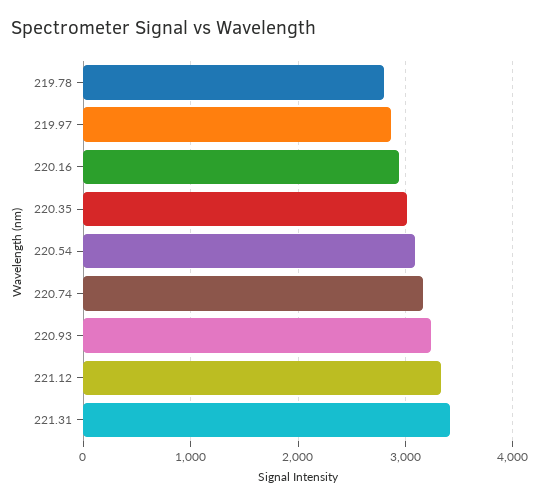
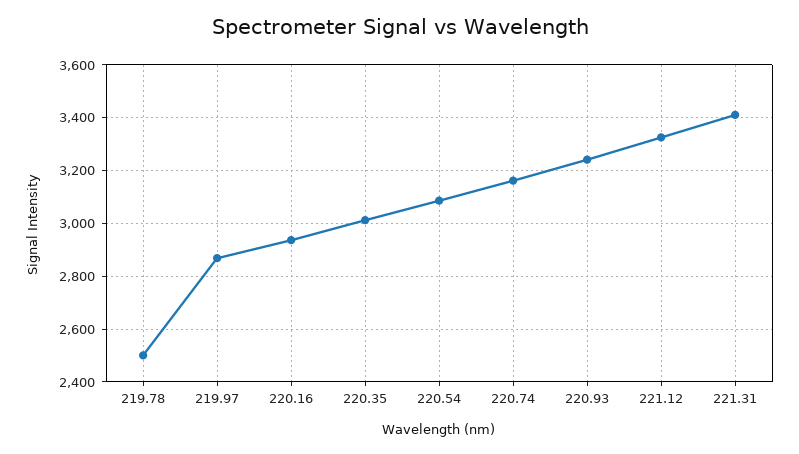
  {
-   "219.78": 2800,
+   "219.78": 2500,
    "219.97": 2875,
    "220.16": 2925,
    "220.35": 3000,
    "220.54": 3075,
    "220.74": 3150,
    "220.93": 3250,
    "221.12": 3325,
    "221.31": 3400
  }

